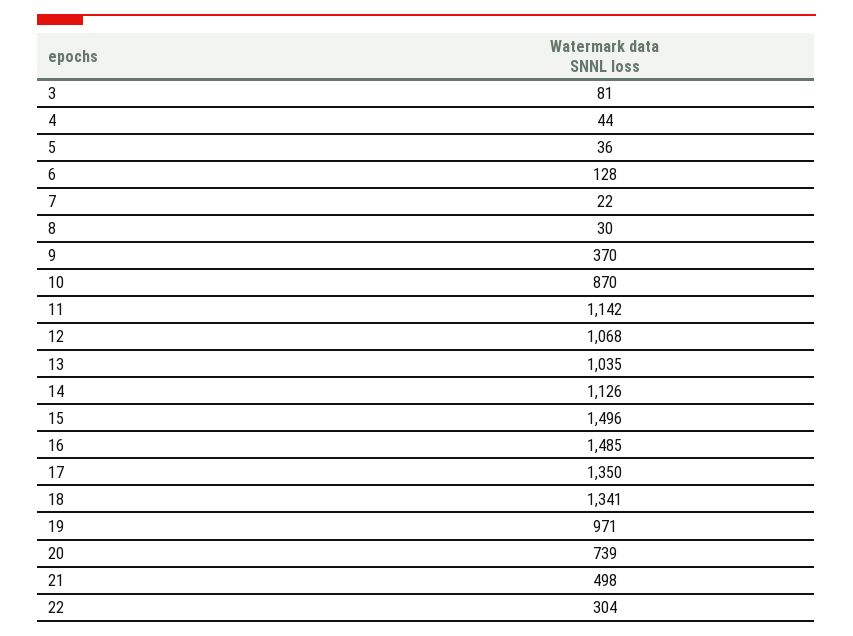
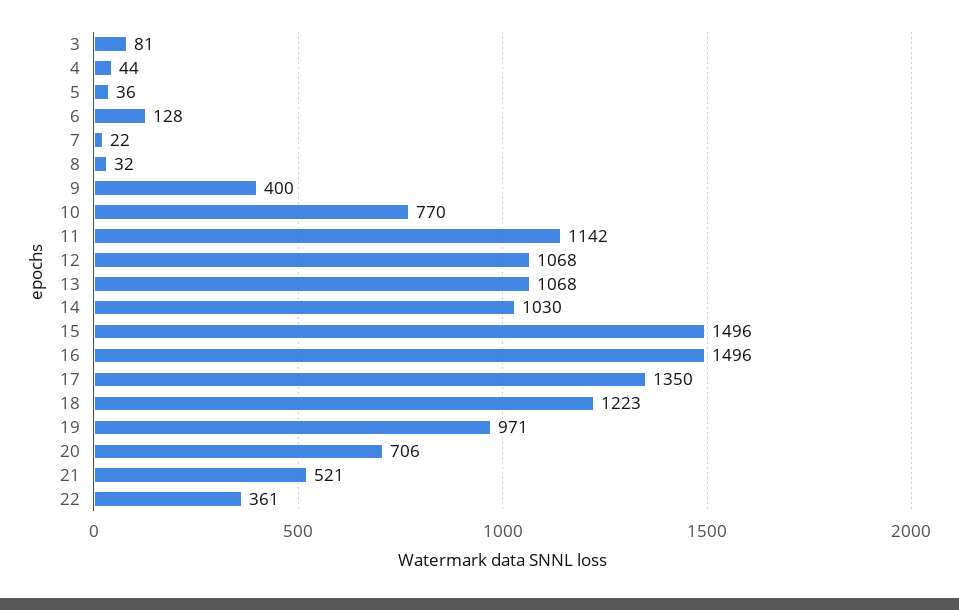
  {
    "3": 81,
    "4": 44,
    "5": 36,
    "6": 128,
    "7": 22,
-   "8": 30,
+   "8": 32,
-   "9": 370,
+   "9": 400,
-   "10": 870,
+   "10": 770,
    "11": 1142,
    "12": 1068,
-   "13": 1035,
+   "13": 1068,
-   "14": 1126,
+   "14": 1030,
    "15": 1496,
-   "16": 1485,
+   "16": 1496,
    "17": 1350,
-   "18": 1341,
+   "18": 1223,
    "19": 971,
-   "20": 739,
+   "20": 706,
-   "21": 498,
+   "21": 521,
-   "22": 304
+   "22": 361
  }

